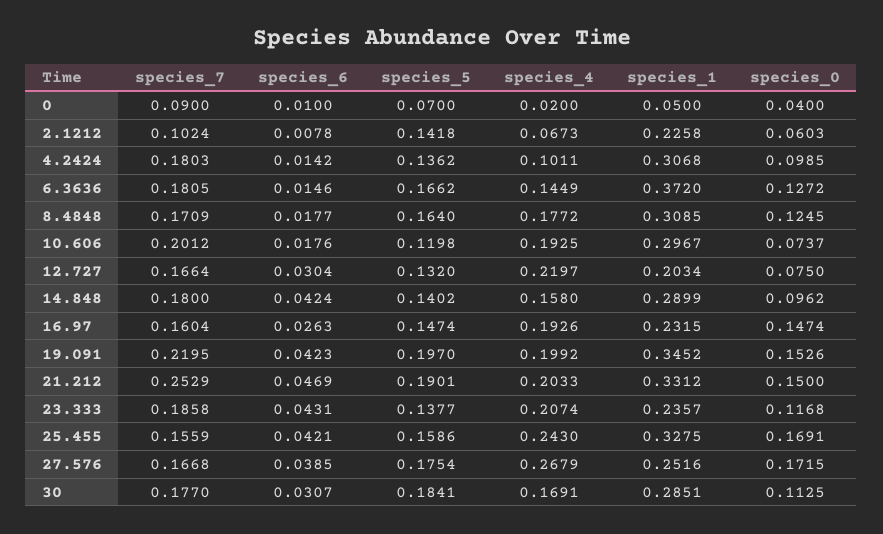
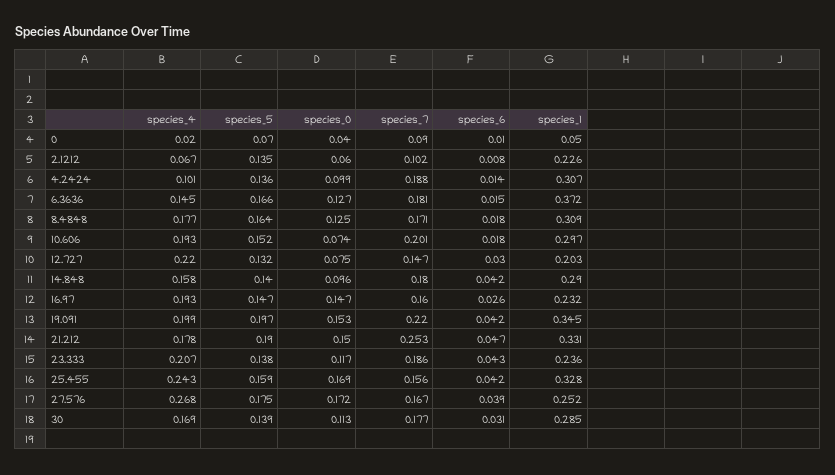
  {
    "species_7": {
      "0": 0.09,
      "2.1212": 0.1024,
-     "4.2424": 0.1803,
+     "4.2424": 0.188,
      "6.3636": 0.1805,
      "8.4848": 0.1709,
      "10.606": 0.2012,
-     "12.727": 0.1664,
+     "12.727": 0.147,
      "14.848": 0.18,
      "16.97": 0.1604,
      "19.091": 0.2195,
      "21.212": 0.2529,
      "23.333": 0.1858,
      "25.455": 0.1559,
      "27.576": 0.1668,
      "30": 0.177
    },
    "species_6": {
      "0": 0.01,
      "2.1212": 0.0078,
      "4.2424": 0.0142,
      "6.3636": 0.0146,
      "8.4848": 0.0177,
      "10.606": 0.0176,
      "12.727": 0.0304,
      "14.848": 0.0424,
      "16.97": 0.0263,
      "19.091": 0.0423,
      "21.212": 0.0469,
      "23.333": 0.0431,
      "25.455": 0.0421,
      "27.576": 0.0385,
      "30": 0.0307
    },
    "species_5": {
      "0": 0.07,
-     "2.1212": 0.1418,
+     "2.1212": 0.135,
      "4.2424": 0.1362,
      "6.3636": 0.1662,
      "8.4848": 0.164,
-     "10.606": 0.1198,
+     "10.606": 0.152,
      "12.727": 0.132,
      "14.848": 0.1402,
      "16.97": 0.1474,
      "19.091": 0.197,
      "21.212": 0.1901,
      "23.333": 0.1377,
      "25.455": 0.1586,
      "27.576": 0.1754,
-     "30": 0.1841
+     "30": 0.139
    },
    "species_4": {
      "0": 0.02,
      "2.1212": 0.0673,
      "4.2424": 0.1011,
      "6.3636": 0.1449,
      "8.4848": 0.1772,
      "10.606": 0.1925,
      "12.727": 0.2197,
      "14.848": 0.158,
      "16.97": 0.1926,
      "19.091": 0.1992,
-     "21.212": 0.2033,
+     "21.212": 0.178,
      "23.333": 0.2074,
      "25.455": 0.243,
      "27.576": 0.2679,
      "30": 0.1691
    },
    "species_1": {
      "0": 0.05,
      "2.1212": 0.2258,
      "4.2424": 0.3068,
      "6.3636": 0.372,
      "8.4848": 0.3085,
      "10.606": 0.2967,
      "12.727": 0.2034,
      "14.848": 0.2899,
      "16.97": 0.2315,
      "19.091": 0.3452,
      "21.212": 0.3312,
      "23.333": 0.2357,
      "25.455": 0.3275,
      "27.576": 0.2516,
      "30": 0.2851
    },
    "species_0": {
      "0": 0.04,
      "2.1212": 0.0603,
      "4.2424": 0.0985,
      "6.3636": 0.1272,
      "8.4848": 0.1245,
      "10.606": 0.0737,
      "12.727": 0.075,
      "14.848": 0.0962,
      "16.97": 0.1474,
      "19.091": 0.1526,
      "21.212": 0.15,
      "23.333": 0.1168,
      "25.455": 0.1691,
      "27.576": 0.1715,
      "30": 0.1125
    }
  }

